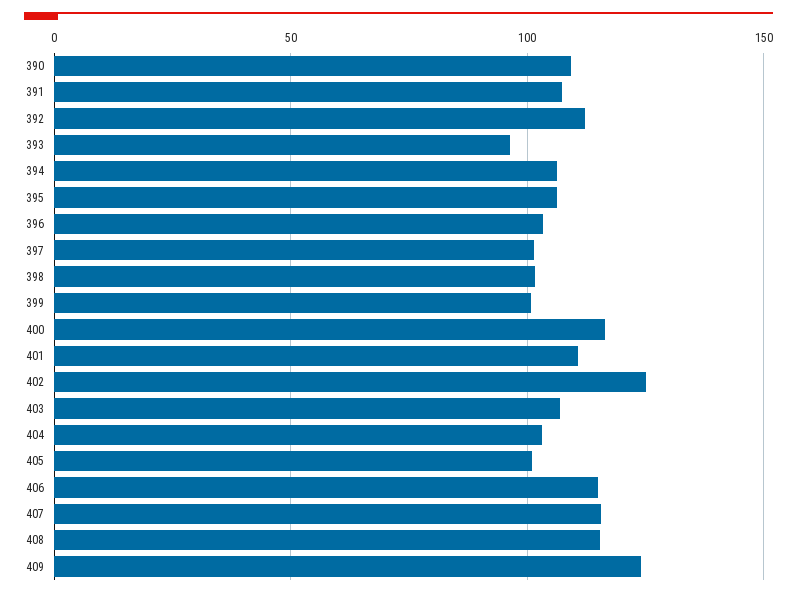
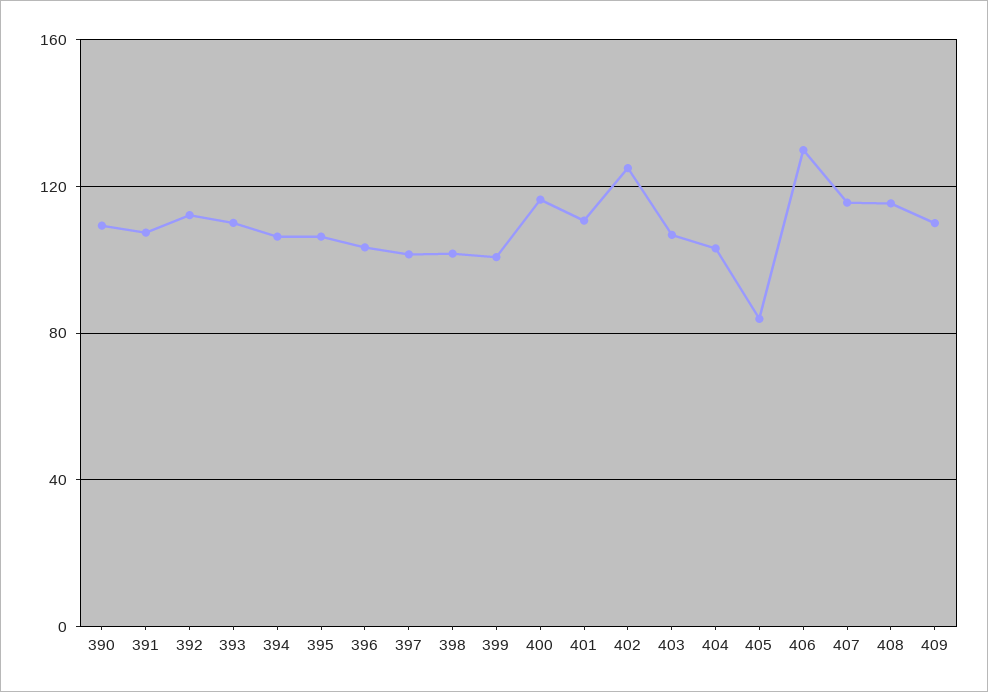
  {
    "390": 110,
    "391": 105,
    "392": 110,
-   "393": 95,
+   "393": 110,
    "394": 105,
    "395": 105,
    "396": 105,
    "397": 100,
    "398": 100,
    "399": 100,
    "400": 115,
    "401": 110,
    "402": 125,
    "403": 105,
    "404": 105,
-   "405": 100,
+   "405": 85,
-   "406": 115,
+   "406": 130,
    "407": 115,
    "408": 115,
-   "409": 125
+   "409": 110
  }

